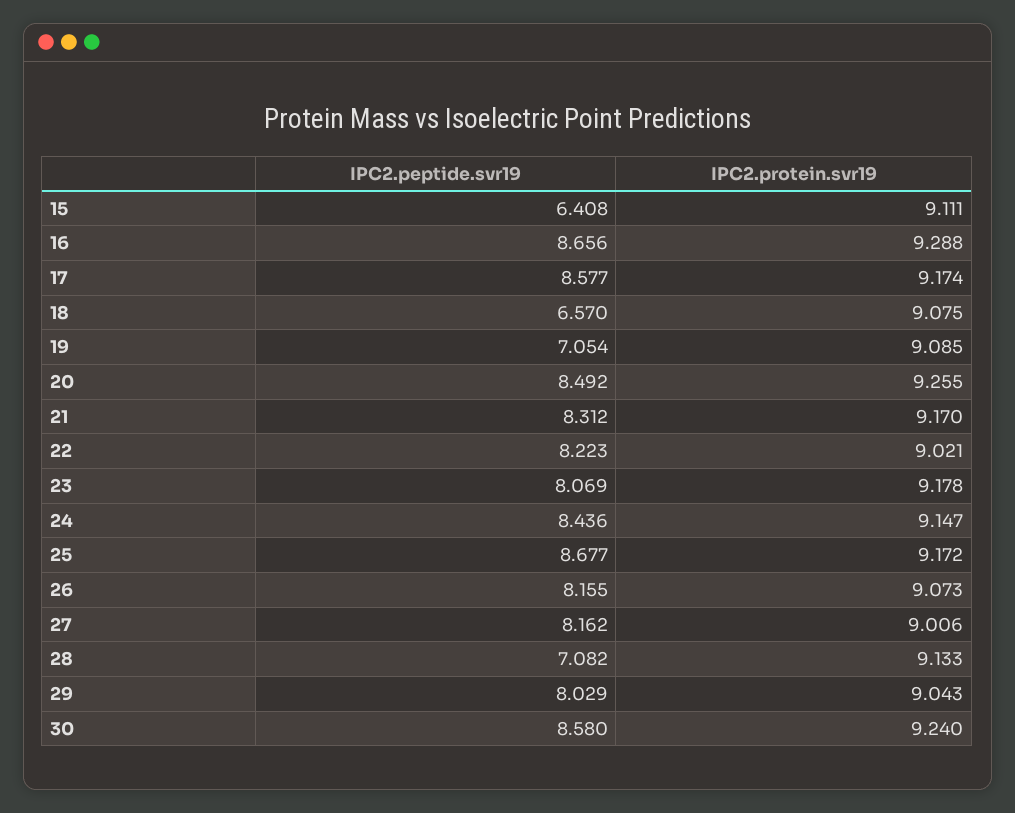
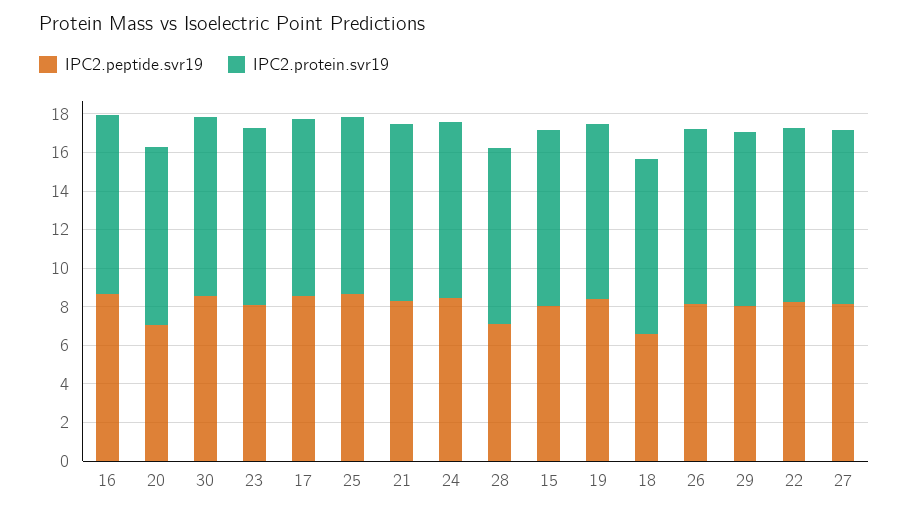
  {
    "IPC2.peptide.svr19": {
-     "15": 6.408,
+     "15": 8,
      "16": 8.656,
      "17": 8.577,
      "18": 6.57,
-     "19": 7.054,
+     "19": 8.5,
-     "20": 8.492,
+     "20": 7,
      "21": 8.312,
      "22": 8.223,
      "23": 8.069,
      "24": 8.436,
      "25": 8.677,
      "26": 8.155,
      "27": 8.162,
      "28": 7.082,
      "29": 8.029,
      "30": 8.58
    },
    "IPC2.protein.svr19": {
      "15": 9.111,
      "16": 9.288,
      "17": 9.174,
      "18": 9.075,
      "19": 9.085,
      "20": 9.255,
      "21": 9.17,
      "22": 9.021,
      "23": 9.178,
      "24": 9.147,
      "25": 9.172,
      "26": 9.073,
      "27": 9.006,
      "28": 9.133,
      "29": 9.043,
      "30": 9.24
    }
  }

